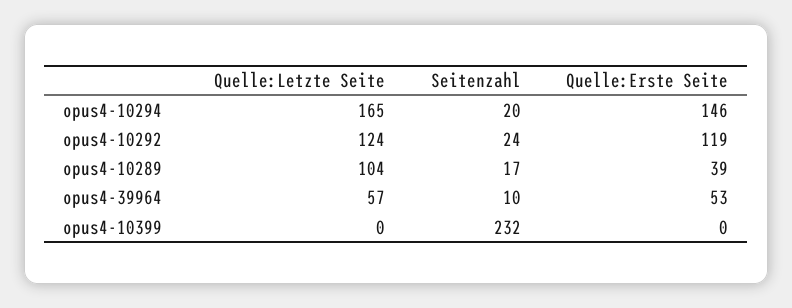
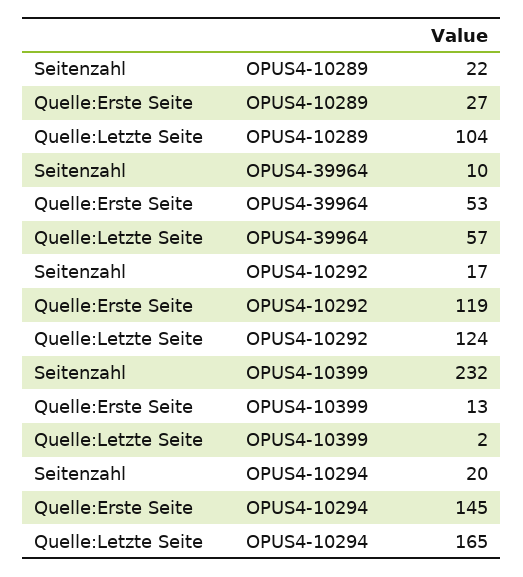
  {
    "Quelle:Letzte Seite": {
      "opus4-10294": 165,
      "opus4-10292": 124,
      "opus4-10289": 104,
      "opus4-39964": 57,
-     "opus4-10399": 0
+     "opus4-10399": 2
    },
    "Seitenzahl": {
      "opus4-10294": 20,
-     "opus4-10292": 24,
+     "opus4-10292": 17,
-     "opus4-10289": 17,
+     "opus4-10289": 22,
      "opus4-39964": 10,
      "opus4-10399": 232
    },
    "Quelle:Erste Seite": {
-     "opus4-10294": 146,
+     "opus4-10294": 145,
      "opus4-10292": 119,
-     "opus4-10289": 39,
+     "opus4-10289": 27,
      "opus4-39964": 53,
-     "opus4-10399": 0
+     "opus4-10399": 13
    }
  }

